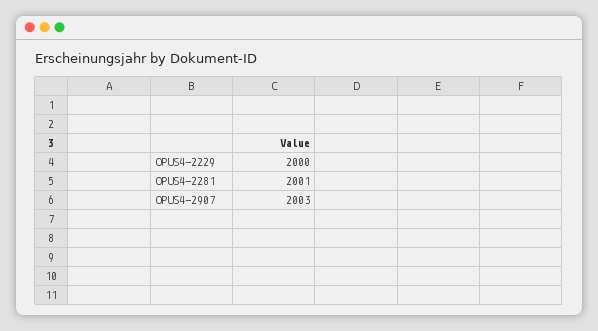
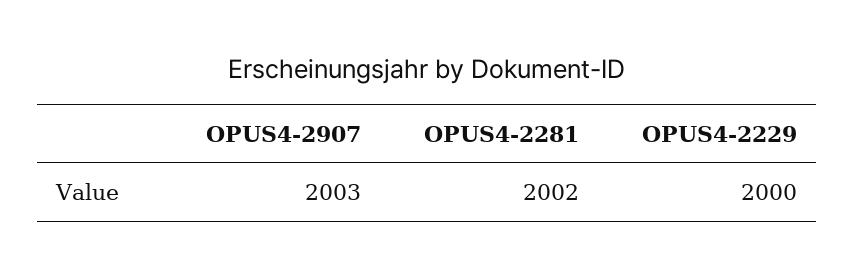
  {
    "OPUS4-2229": 2000,
-   "OPUS4-2281": 2001,
+   "OPUS4-2281": 2002,
    "OPUS4-2907": 2003
  }

